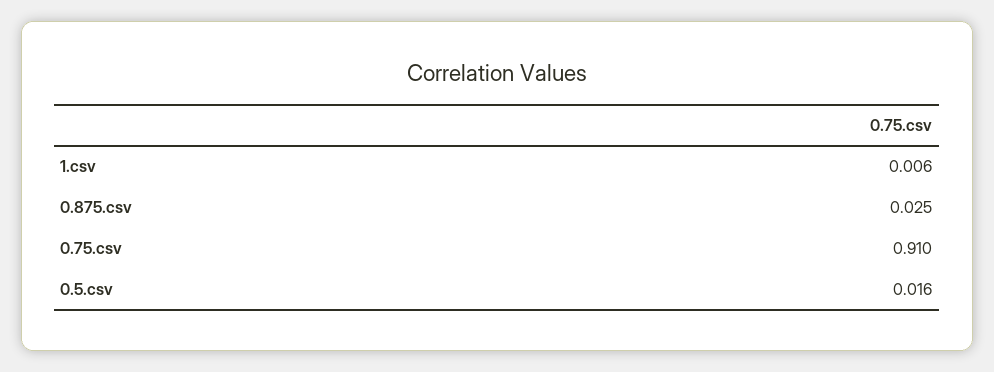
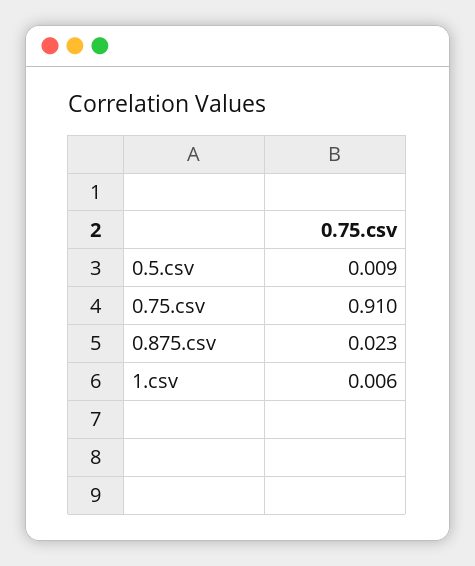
  {
    "1.csv": 0.006,
-   "0.875.csv": 0.025,
+   "0.875.csv": 0.023,
    "0.75.csv": 0.91,
-   "0.5.csv": 0.016
+   "0.5.csv": 0.009
  }

